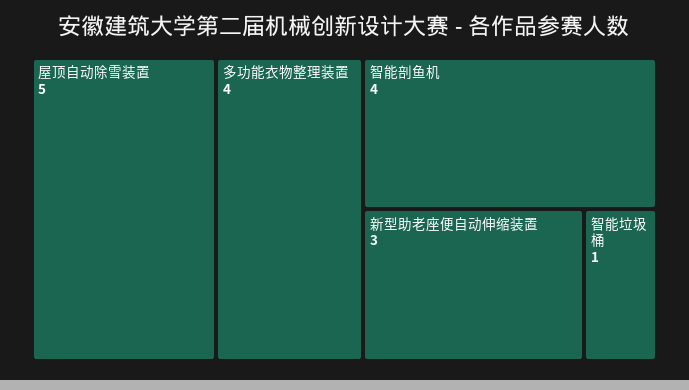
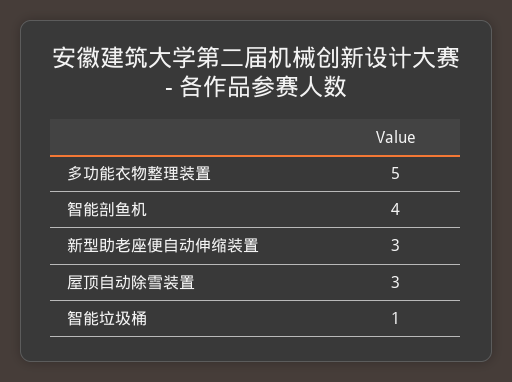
  {
-   "屋顶自动除雪装置": 5,
+   "屋顶自动除雪装置": 3,
-   "多功能衣物整理装置": 4,
+   "多功能衣物整理装置": 5,
    "智能剖鱼机": 4,
    "新型助老座便自动伸缩装置": 3,
    "智能垃圾桶": 1
  }

